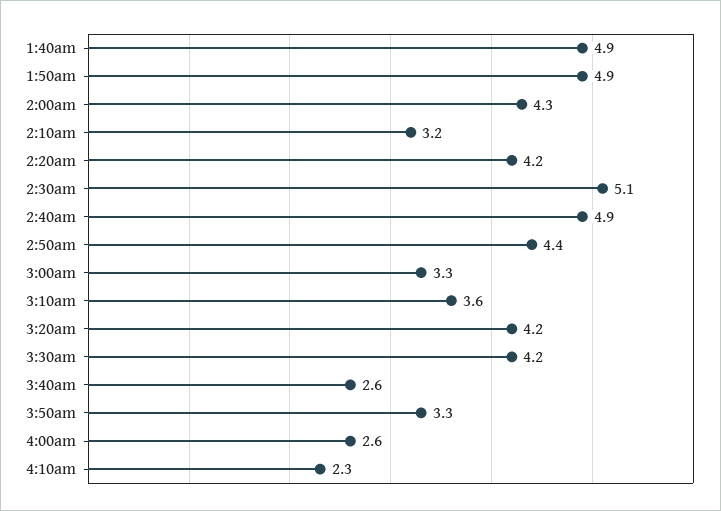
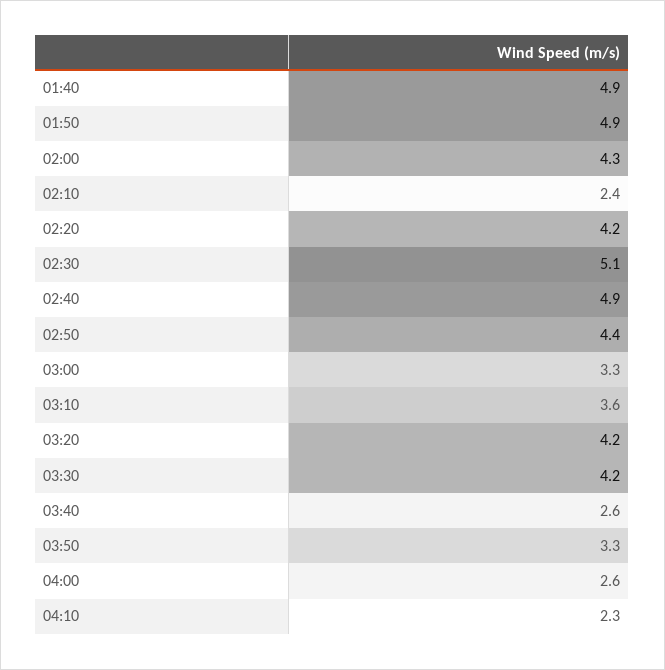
  {
    "1:40am": 4.9,
    "1:50am": 4.9,
    "2:00am": 4.3,
-   "2:10am": 3.2,
+   "2:10am": 2.4,
    "2:20am": 4.2,
    "2:30am": 5.1,
    "2:40am": 4.9,
    "2:50am": 4.4,
    "3:00am": 3.3,
    "3:10am": 3.6,
    "3:20am": 4.2,
    "3:30am": 4.2,
    "3:40am": 2.6,
    "3:50am": 3.3,
    "4:00am": 2.6,
    "4:10am": 2.3
  }

